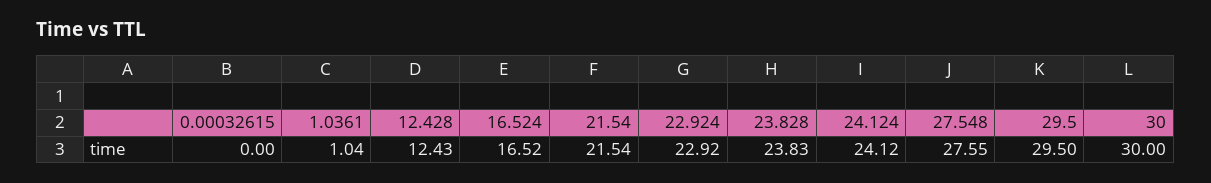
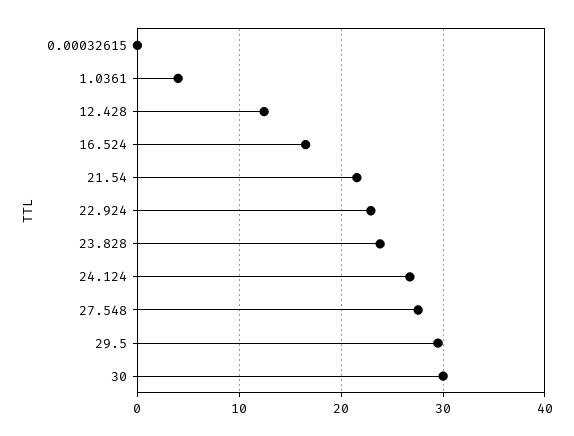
  {
    "0.00032615": 0,
-   "1.0361": 1.04,
+   "1.0361": 4,
    "12.428": 12.43,
    "16.524": 16.52,
    "21.54": 21.54,
    "22.924": 22.92,
    "23.828": 23.83,
-   "24.124": 24.12,
+   "24.124": 27,
    "27.548": 27.55,
    "29.5": 29.5,
    "30": 30
  }

